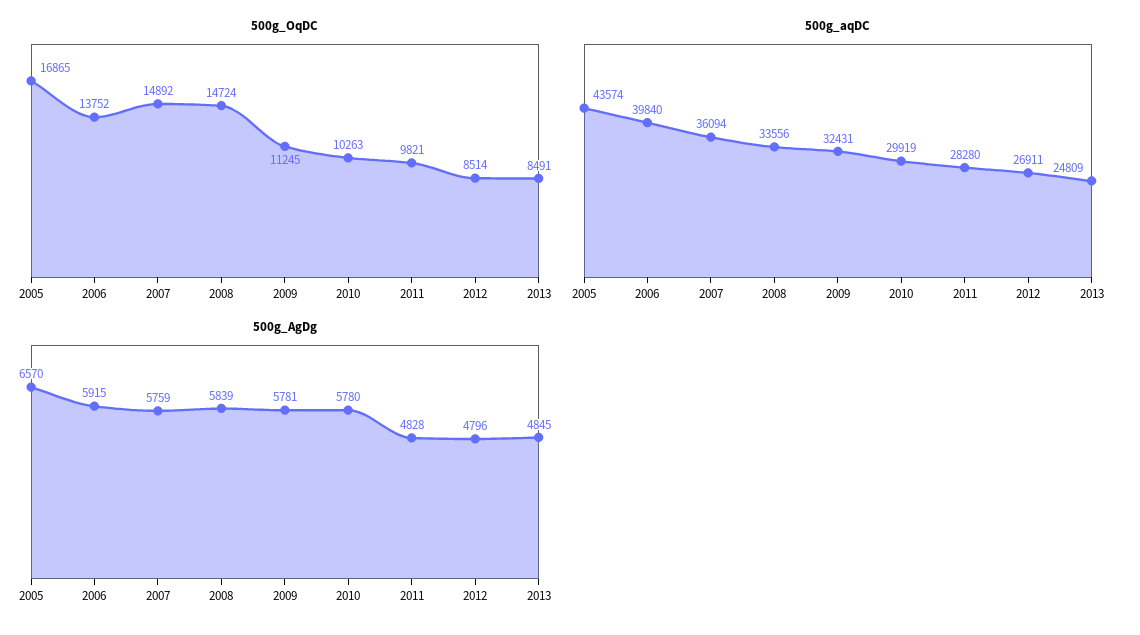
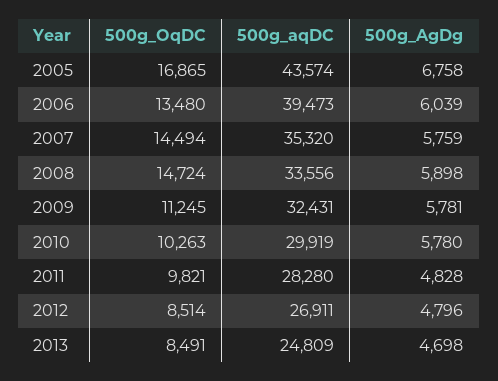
  {
    "500g_OqDC": {
      "2005": 16865,
-     "2006": 13752,
+     "2006": 13480,
-     "2007": 14892,
+     "2007": 14494,
      "2008": 14724,
      "2009": 11245,
      "2010": 10263,
      "2011": 9821,
      "2012": 8514,
      "2013": 8491
    },
    "500g_aqDC": {
      "2005": 43574,
-     "2006": 39840,
+     "2006": 39473,
-     "2007": 36094,
+     "2007": 35320,
      "2008": 33556,
      "2009": 32431,
      "2010": 29919,
      "2011": 28280,
      "2012": 26911,
      "2013": 24809
    },
    "500g_AgDg": {
-     "2005": 6570,
+     "2005": 6758,
-     "2006": 5915,
+     "2006": 6039,
      "2007": 5759,
-     "2008": 5839,
+     "2008": 5898,
      "2009": 5781,
      "2010": 5780,
      "2011": 4828,
      "2012": 4796,
-     "2013": 4845
+     "2013": 4698
    }
  }

